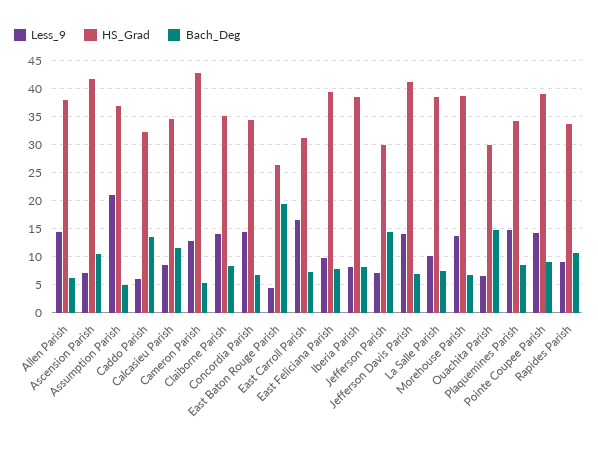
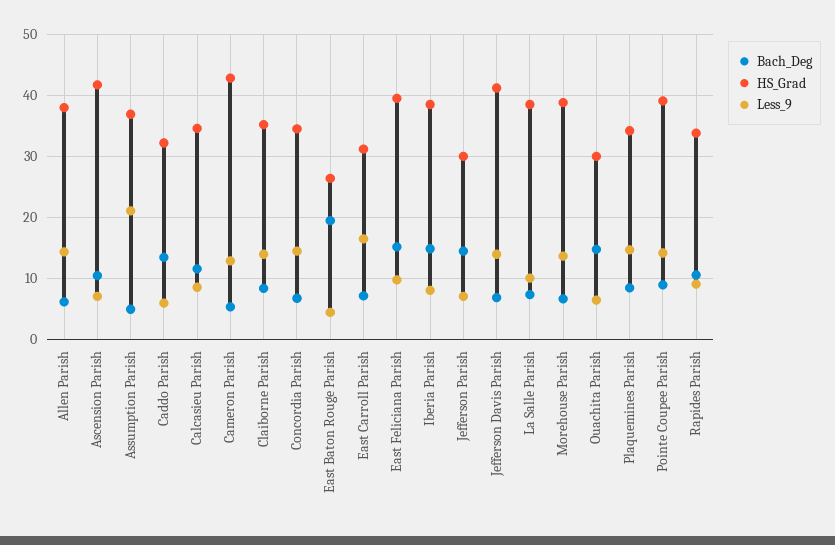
  {
    "Less_9": {
      "Allen Parish": 14,
      "Ascension Parish": 7,
      "Assumption Parish": 21,
      "Caddo Parish": 6,
      "Calcasieu Parish": 9,
      "Cameron Parish": 13,
      "Claiborne Parish": 14,
      "Concordia Parish": 15,
      "East Baton Rouge Parish": 5,
      "East Carroll Parish": 17,
      "East Feliciana Parish": 10,
      "Iberia Parish": 8,
      "Jefferson Parish": 7,
      "Jefferson Davis Parish": 14,
      "La Salle Parish": 10,
      "Morehouse Parish": 14,
      "Ouachita Parish": 7,
      "Plaquemines Parish": 15,
      "Pointe Coupee Parish": 14,
      "Rapides Parish": 9
    },
    "HS_Grad": {
      "Allen Parish": 38,
      "Ascension Parish": 42,
      "Assumption Parish": 37,
      "Caddo Parish": 32,
      "Calcasieu Parish": 35,
      "Cameron Parish": 43,
      "Claiborne Parish": 35,
      "Concordia Parish": 35,
      "East Baton Rouge Parish": 26,
      "East Carroll Parish": 31,
      "East Feliciana Parish": 40,
      "Iberia Parish": 39,
      "Jefferson Parish": 30,
      "Jefferson Davis Parish": 41,
      "La Salle Parish": 39,
      "Morehouse Parish": 39,
      "Ouachita Parish": 30,
      "Plaquemines Parish": 34,
      "Pointe Coupee Parish": 39,
      "Rapides Parish": 34
    },
    "Bach_Deg": {
      "Allen Parish": 6,
      "Ascension Parish": 11,
      "Assumption Parish": 5,
      "Caddo Parish": 14,
      "Calcasieu Parish": 12,
      "Cameron Parish": 5,
      "Claiborne Parish": 8,
      "Concordia Parish": 7,
      "East Baton Rouge Parish": 20,
      "East Carroll Parish": 7,
-     "East Feliciana Parish": 7.5,
+     "East Feliciana Parish": 15,
-     "Iberia Parish": 7.5,
+     "Iberia Parish": 15,
      "Jefferson Parish": 15,
      "Jefferson Davis Parish": 7,
      "La Salle Parish": 7,
      "Morehouse Parish": 7,
      "Ouachita Parish": 15,
      "Plaquemines Parish": 9,
      "Pointe Coupee Parish": 9,
      "Rapides Parish": 11
    }
  }

